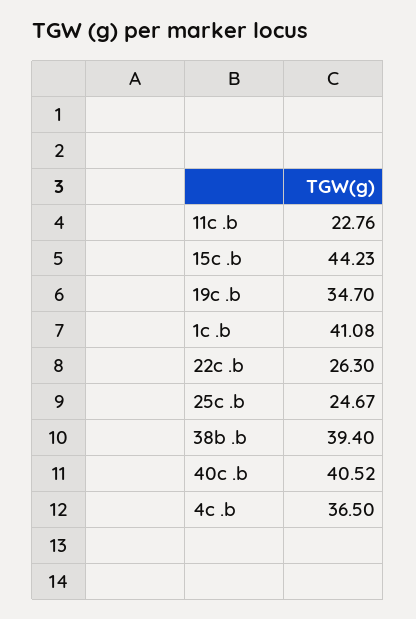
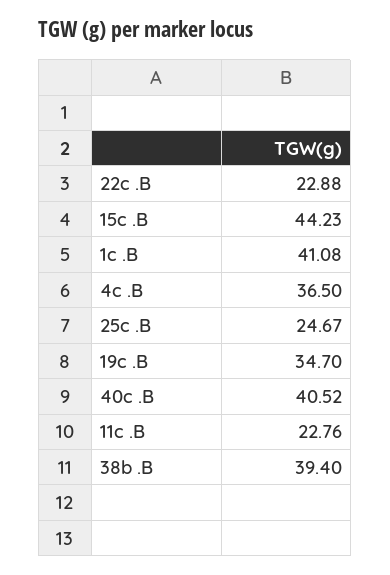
  {
    "11c .b": 22.76,
    "15c .b": 44.23,
    "19c .b": 34.7,
    "1c .b": 41.08,
-   "22c .b": 26.3,
+   "22c .b": 22.88,
    "25c .b": 24.67,
    "38b .b": 39.4,
    "40c .b": 40.52,
    "4c .b": 36.5
  }

